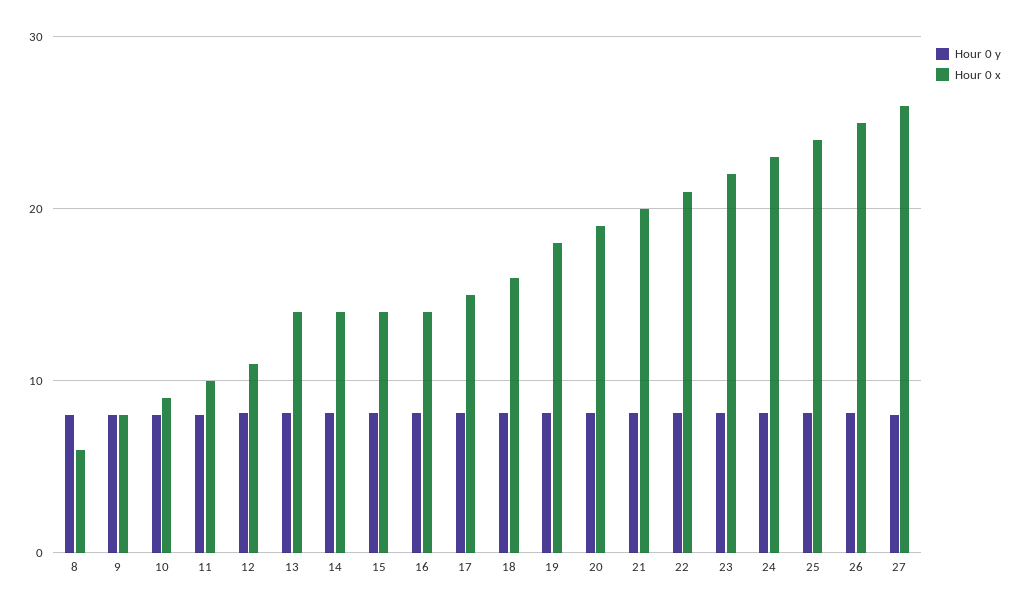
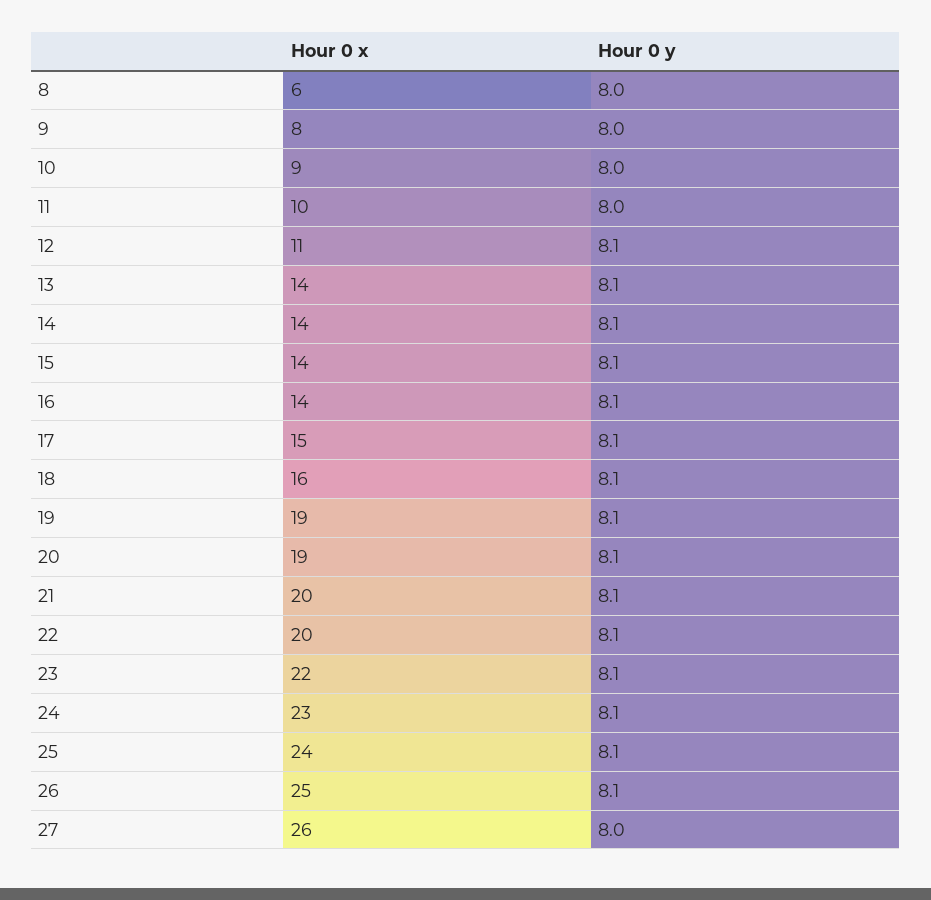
  {
    "Hour 0 y": {
      "8": 8,
      "9": 8,
      "10": 8,
      "11": 8,
      "12": 8.1,
      "13": 8.1,
      "14": 8.1,
      "15": 8.1,
      "16": 8.1,
      "17": 8.1,
      "18": 8.1,
      "19": 8.1,
      "20": 8.1,
      "21": 8.1,
      "22": 8.1,
      "23": 8.1,
      "24": 8.1,
      "25": 8.1,
      "26": 8.1,
      "27": 8
    },
    "Hour 0 x": {
      "8": 6,
      "9": 8,
      "10": 9,
      "11": 10,
      "12": 11,
      "13": 14,
      "14": 14,
      "15": 14,
      "16": 14,
      "17": 15,
      "18": 16,
-     "19": 18,
+     "19": 19,
      "20": 19,
      "21": 20,
-     "22": 21,
+     "22": 20,
      "23": 22,
      "24": 23,
      "25": 24,
      "26": 25,
      "27": 26
    }
  }

